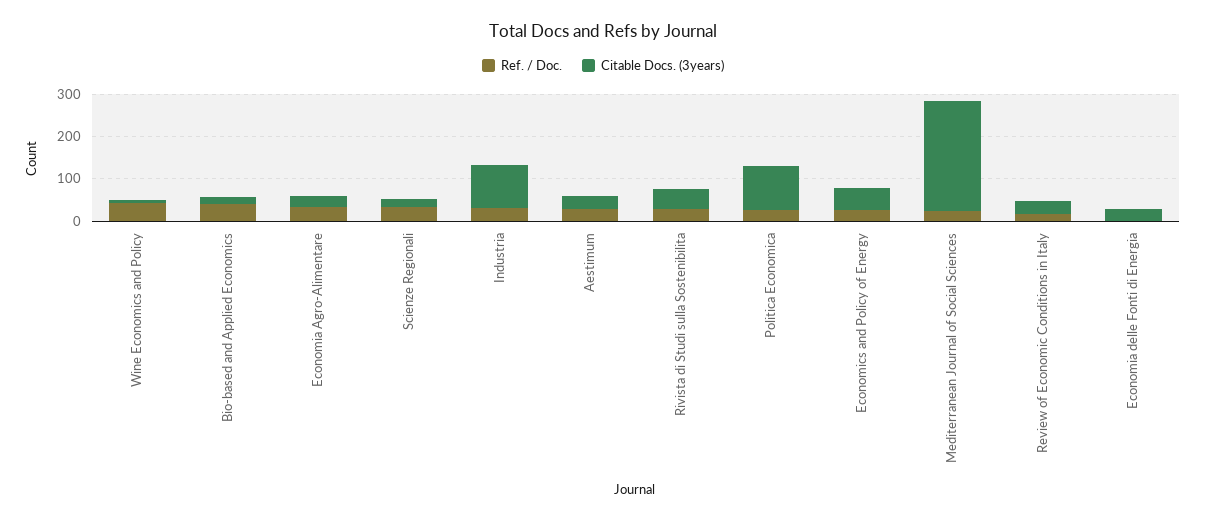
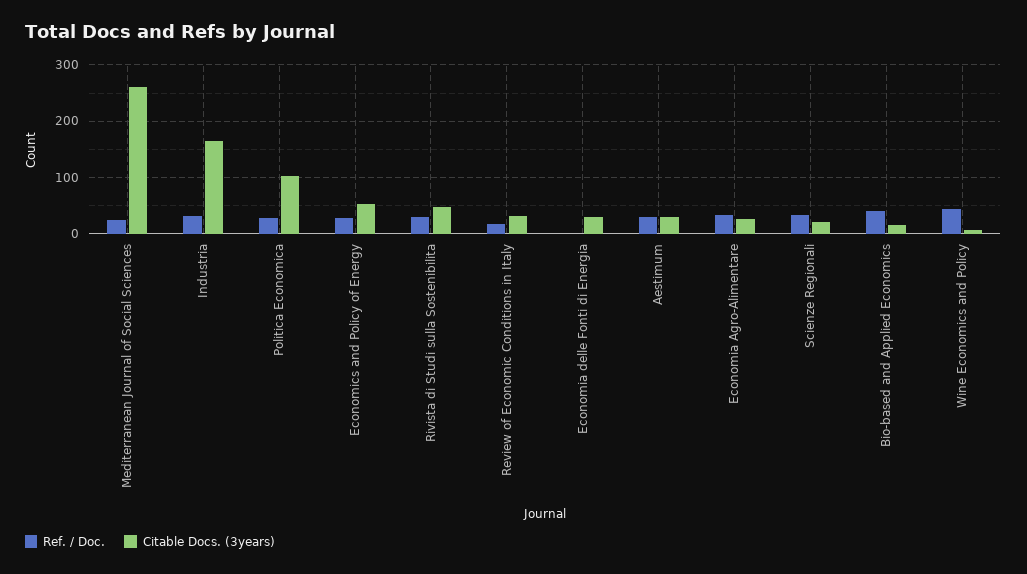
  {
    "Ref. / Doc.": {
      "Wine Economics and Policy": 40,
      "Bio-based and Applied Economics": 40,
      "Economia Agro-Alimentare": 40,
      "Scienze Regionali": 40,
      "Industria": 40,
      "Aestimum": 20,
      "Rivista di Studi sulla Sostenibilita": 20,
      "Politica Economica": 20,
      "Economics and Policy of Energy": 20,
      "Mediterranean Journal of Social Sciences": 20,
      "Review of Economic Conditions in Italy": 20,
      "Economia delle Fonti di Energia": 0
    },
    "Citable Docs. (3years)": {
      "Wine Economics and Policy": 0,
      "Bio-based and Applied Economics": 20,
      "Economia Agro-Alimentare": 20,
      "Scienze Regionali": 20,
-     "Industria": 100,
+     "Industria": 160,
      "Aestimum": 20,
      "Rivista di Studi sulla Sostenibilita": 40,
      "Politica Economica": 100,
      "Economics and Policy of Energy": 60,
      "Mediterranean Journal of Social Sciences": 260,
      "Review of Economic Conditions in Italy": 40,
      "Economia delle Fonti di Energia": 20
    }
  }

